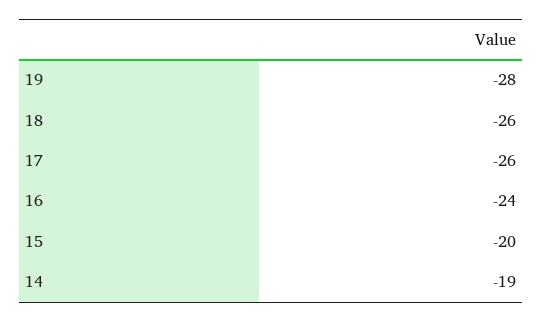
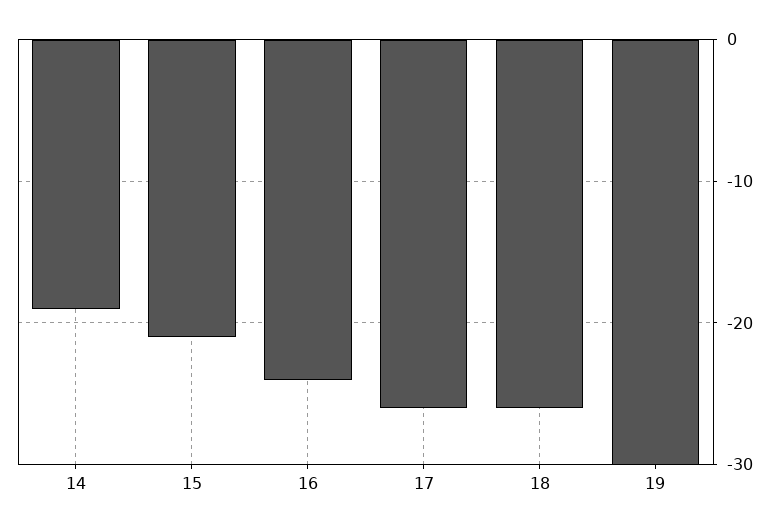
  {
-   "19": -28,
+   "19": -30,
    "18": -26,
    "17": -26,
    "16": -24,
-   "15": -20,
+   "15": -21,
    "14": -19
  }

